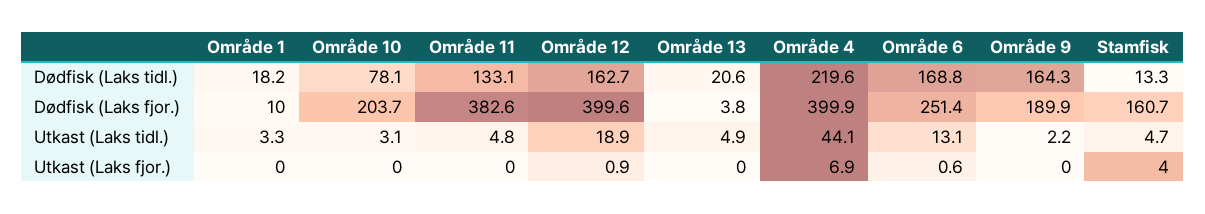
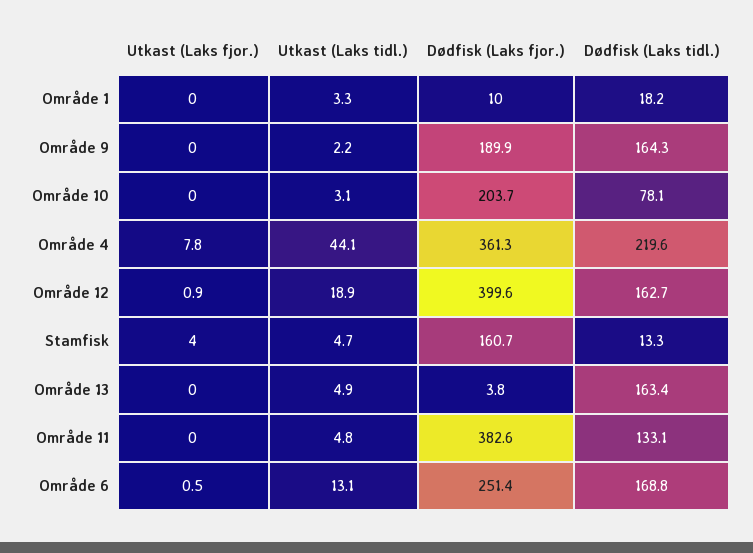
  {
    "Område 1": {
      "Dødfisk (Laks tidl.)": 18.2,
      "Dødfisk (Laks fjor.)": 10,
      "Utkast (Laks tidl.)": 3.3,
      "Utkast (Laks fjor.)": 0
    },
    "Område 10": {
      "Dødfisk (Laks tidl.)": 78.1,
      "Dødfisk (Laks fjor.)": 203.7,
      "Utkast (Laks tidl.)": 3.1,
      "Utkast (Laks fjor.)": 0
    },
    "Område 11": {
      "Dødfisk (Laks tidl.)": 133.1,
      "Dødfisk (Laks fjor.)": 382.6,
      "Utkast (Laks tidl.)": 4.8,
      "Utkast (Laks fjor.)": 0
    },
    "Område 12": {
      "Dødfisk (Laks tidl.)": 162.7,
      "Dødfisk (Laks fjor.)": 399.6,
      "Utkast (Laks tidl.)": 18.9,
      "Utkast (Laks fjor.)": 0.9
    },
    "Område 13": {
-     "Dødfisk (Laks tidl.)": 20.6,
+     "Dødfisk (Laks tidl.)": 163.4,
      "Dødfisk (Laks fjor.)": 3.8,
      "Utkast (Laks tidl.)": 4.9,
      "Utkast (Laks fjor.)": 0
    },
    "Område 4": {
      "Dødfisk (Laks tidl.)": 219.6,
-     "Dødfisk (Laks fjor.)": 399.9,
+     "Dødfisk (Laks fjor.)": 361.3,
      "Utkast (Laks tidl.)": 44.1,
-     "Utkast (Laks fjor.)": 6.9
+     "Utkast (Laks fjor.)": 7.8
    },
    "Område 6": {
      "Dødfisk (Laks tidl.)": 168.8,
      "Dødfisk (Laks fjor.)": 251.4,
      "Utkast (Laks tidl.)": 13.1,
-     "Utkast (Laks fjor.)": 0.6
+     "Utkast (Laks fjor.)": 0.5
    },
    "Område 9": {
      "Dødfisk (Laks tidl.)": 164.3,
      "Dødfisk (Laks fjor.)": 189.9,
      "Utkast (Laks tidl.)": 2.2,
      "Utkast (Laks fjor.)": 0
    },
    "Stamfisk": {
      "Dødfisk (Laks tidl.)": 13.3,
      "Dødfisk (Laks fjor.)": 160.7,
      "Utkast (Laks tidl.)": 4.7,
      "Utkast (Laks fjor.)": 4
    }
  }

